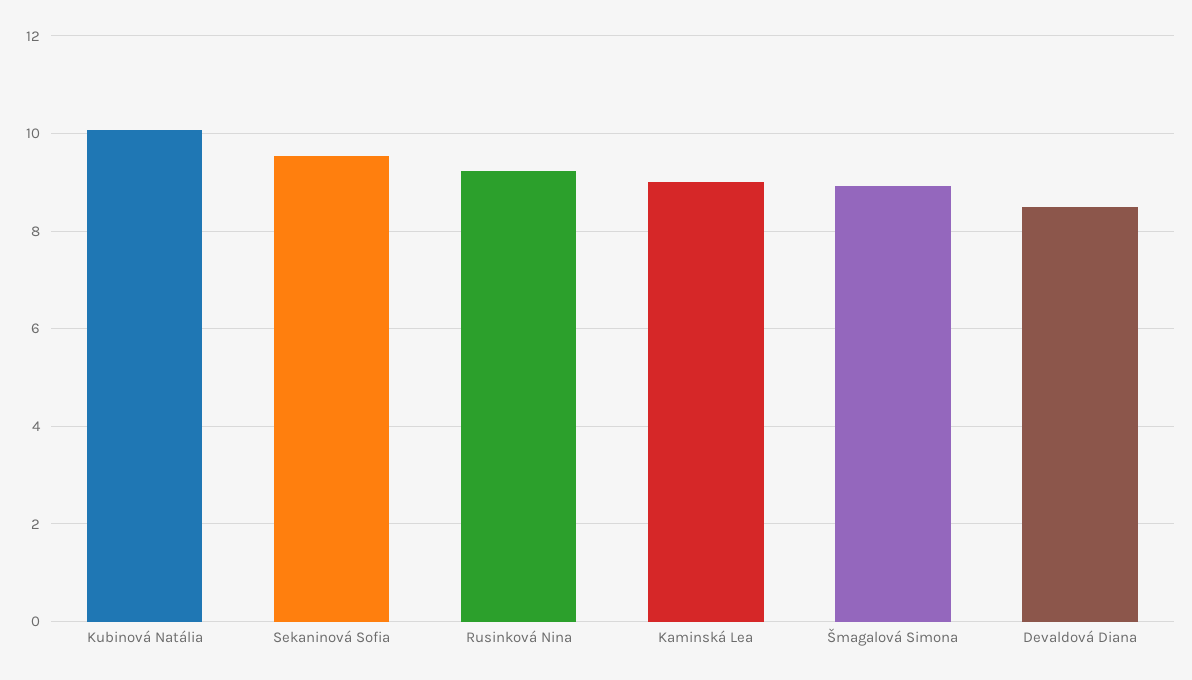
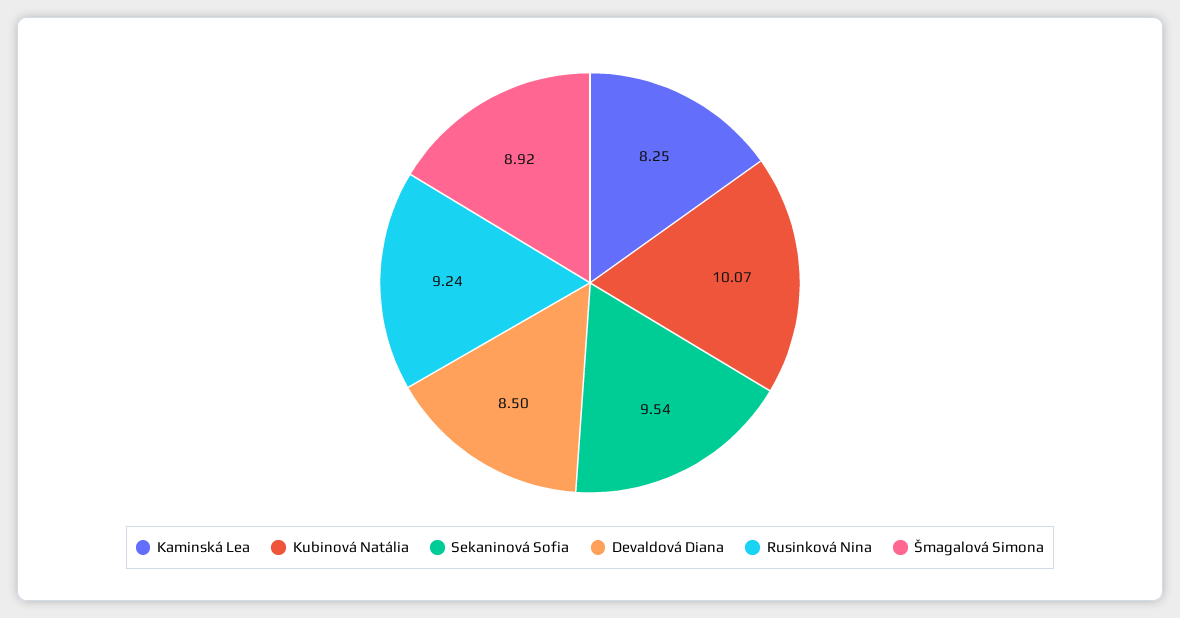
  {
    "Kubinová Natália": 10.07,
    "Sekaninová Sofia": 9.54,
    "Rusinková Nina": 9.24,
-   "Kaminská Lea": 9,
+   "Kaminská Lea": 8.25,
    "Šmagalová Simona": 8.92,
    "Devaldová Diana": 8.5
  }

